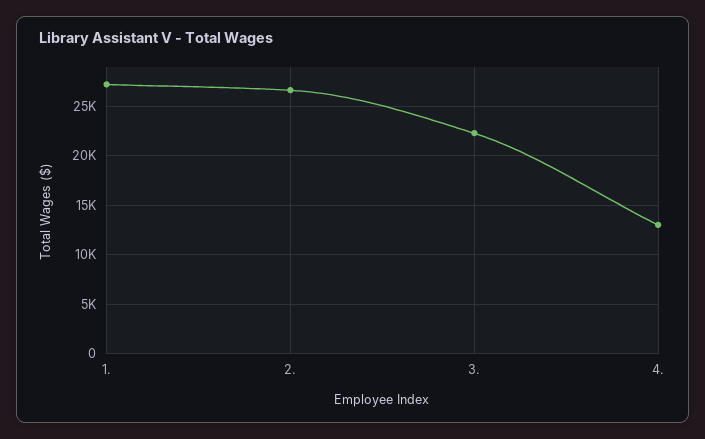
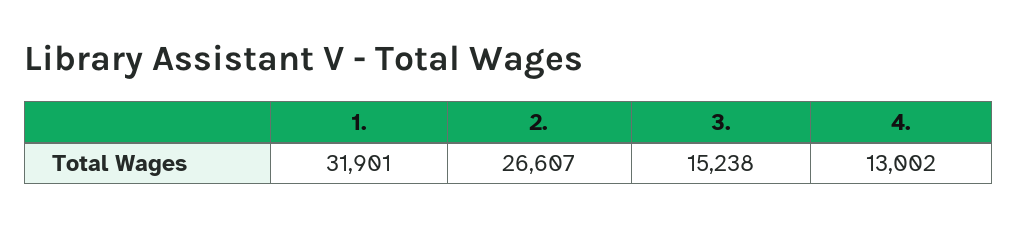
  {
-   "1.": 27000,
+   "1.": 31901,
    "2.": 26607,
-   "3.": 22000,
+   "3.": 15238,
    "4.": 13002
  }

